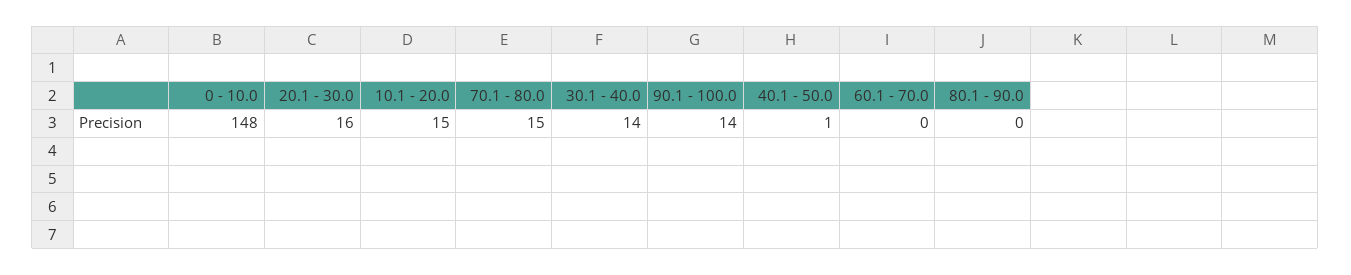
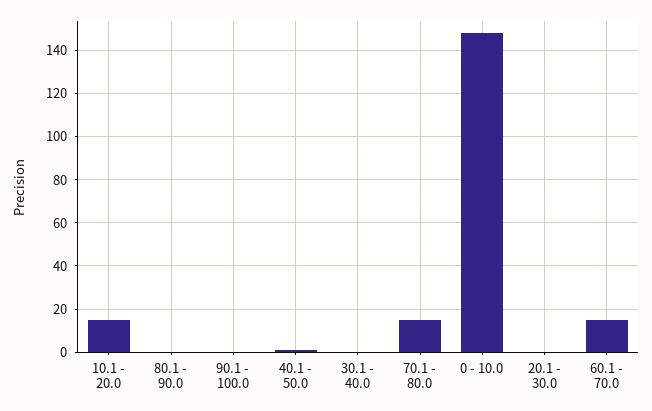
  {
    "0 - 10.0": 148,
-   "20.1 - 30.0": 16,
+   "20.1 - 30.0": 0,
    "10.1 - 20.0": 15,
    "70.1 - 80.0": 15,
-   "30.1 - 40.0": 14,
+   "30.1 - 40.0": 0,
-   "90.1 - 100.0": 14,
+   "90.1 - 100.0": 0,
    "40.1 - 50.0": 1,
-   "60.1 - 70.0": 0,
+   "60.1 - 70.0": 15,
    "80.1 - 90.0": 0
  }

